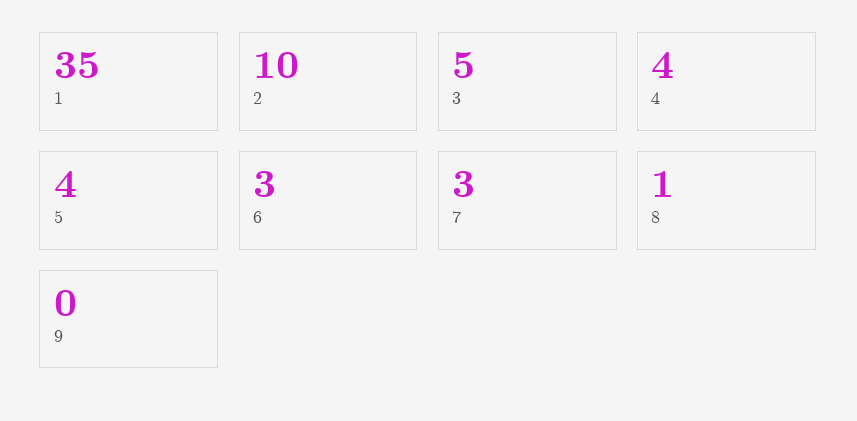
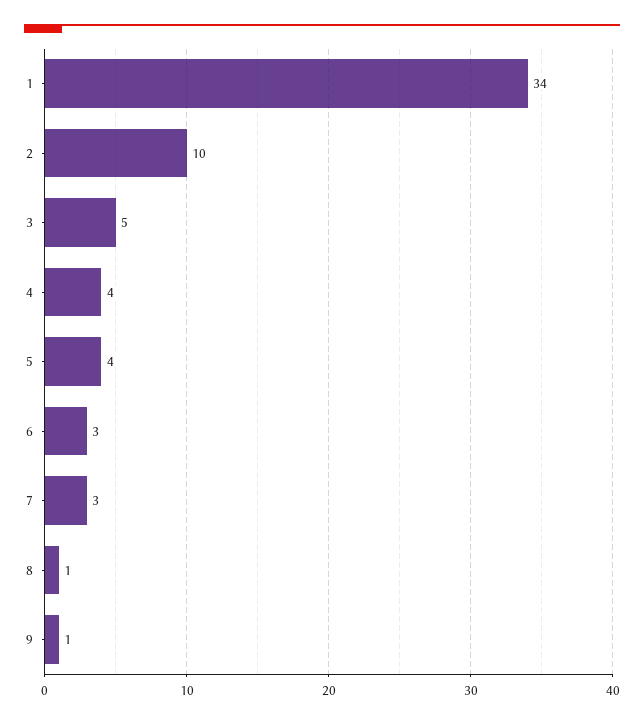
  {
-   "1": 35,
+   "1": 34,
    "2": 10,
    "3": 5,
    "4": 4,
    "5": 4,
    "6": 3,
    "7": 3,
    "8": 1,
-   "9": 0
+   "9": 1
  }

